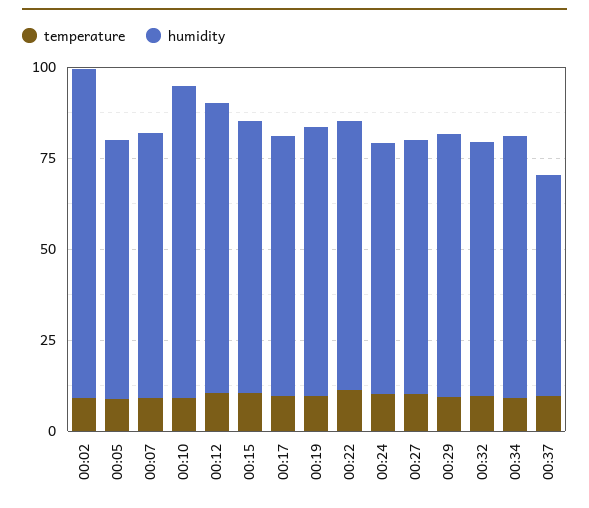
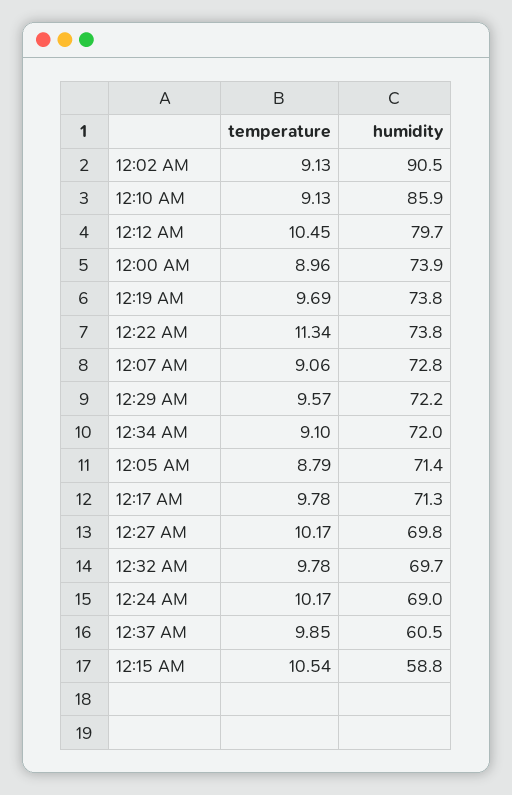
  {
    "temperature": {
      "00:02": 9.13,
      "00:05": 8.79,
      "00:07": 9.06,
      "00:10": 9.13,
      "00:12": 10.45,
      "00:15": 10.54,
      "00:17": 9.78,
      "00:19": 9.69,
      "00:22": 11.34,
      "00:24": 10.17,
      "00:27": 10.17,
      "00:29": 9.57,
      "00:32": 9.78,
      "00:34": 9.1,
-     "00:37": 9.85
+     "00:37": 9.85,
+     "12:00 AM": 8.96
    },
    "humidity": {
      "00:02": 90.5,
      "00:05": 71.4,
      "00:07": 72.8,
      "00:10": 85.9,
      "00:12": 79.7,
-     "00:15": 75,
+     "00:15": 58.8,
      "00:17": 71.3,
      "00:19": 73.8,
      "00:22": 73.8,
      "00:24": 69,
      "00:27": 69.8,
      "00:29": 72.2,
      "00:32": 69.7,
      "00:34": 72,
-     "00:37": 60.5
+     "00:37": 60.5,
+     "12:00 AM": 73.9
    }
  }

